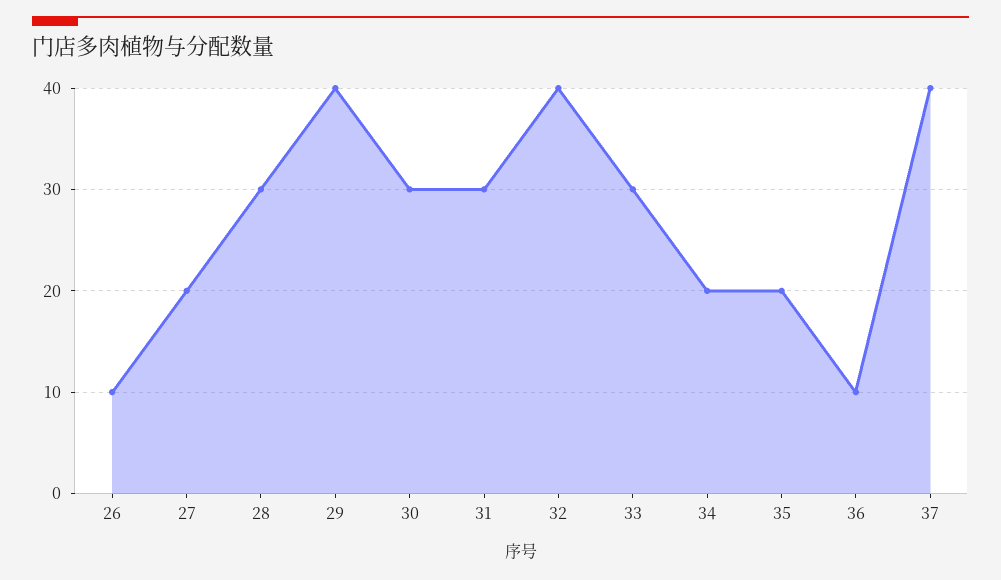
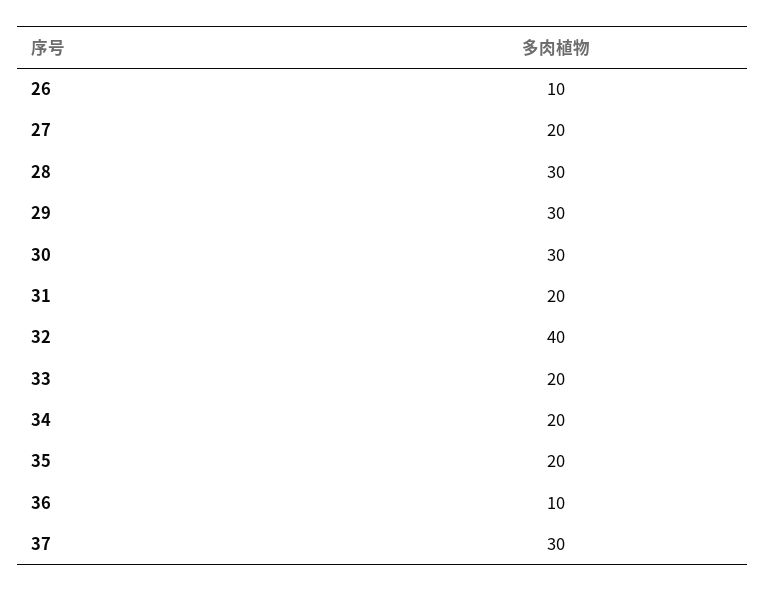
  {
    "26": 10,
    "27": 20,
    "28": 30,
-   "29": 40,
+   "29": 30,
    "30": 30,
-   "31": 30,
+   "31": 20,
    "32": 40,
-   "33": 30,
+   "33": 20,
    "34": 20,
    "35": 20,
    "36": 10,
-   "37": 40
+   "37": 30
  }

